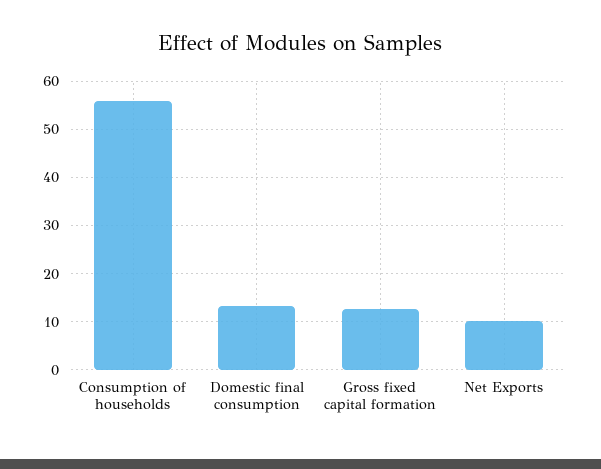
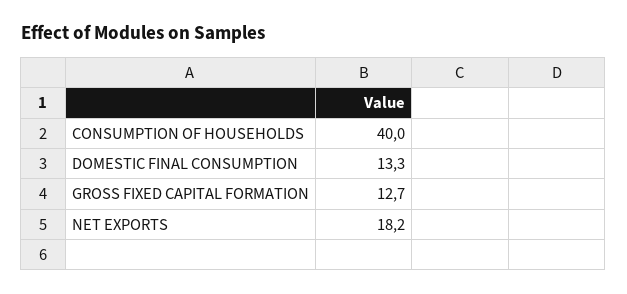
  {
-   "Consumption of households": 56,
+   "Consumption of households": 40,
    "Domestic final consumption": 13.3,
    "Gross fixed capital formation": 12.7,
-   "Net Exports": 10
+   "Net Exports": 18.2
  }

